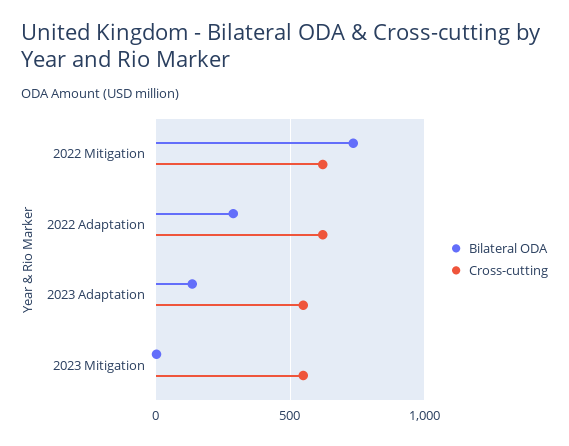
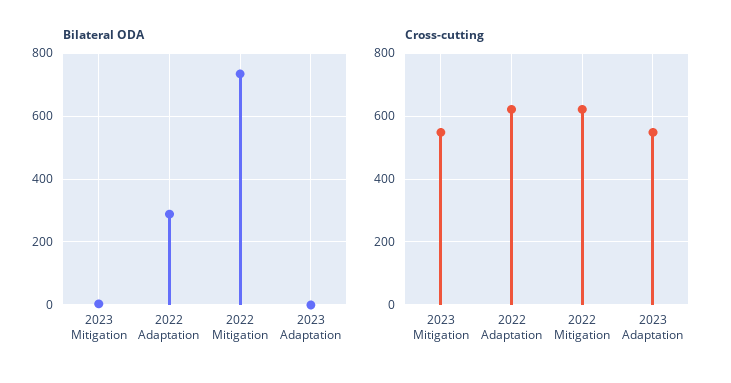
  {
    "Bilateral ODA": {
      "2022 Mitigation": 740,
      "2022 Adaptation": 280,
-     "2023 Adaptation": 150,
+     "2023 Adaptation": 0,
      "2023 Mitigation": 0
    },
    "Cross-cutting": {
      "2022 Mitigation": 620,
      "2022 Adaptation": 620,
      "2023 Adaptation": 540,
      "2023 Mitigation": 540
    }
  }

